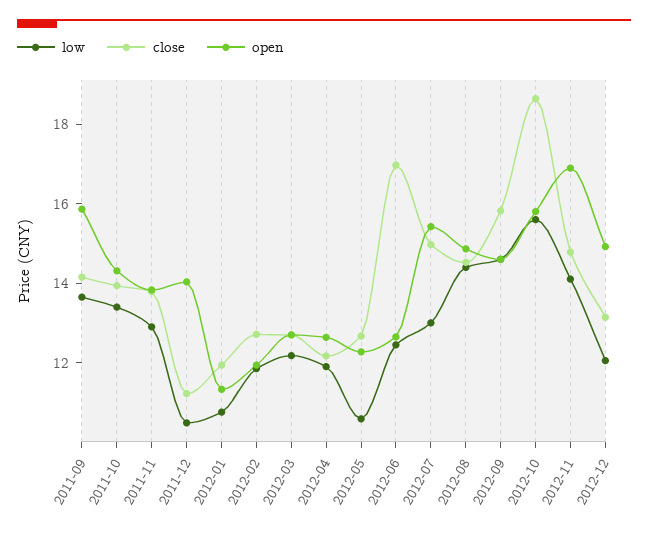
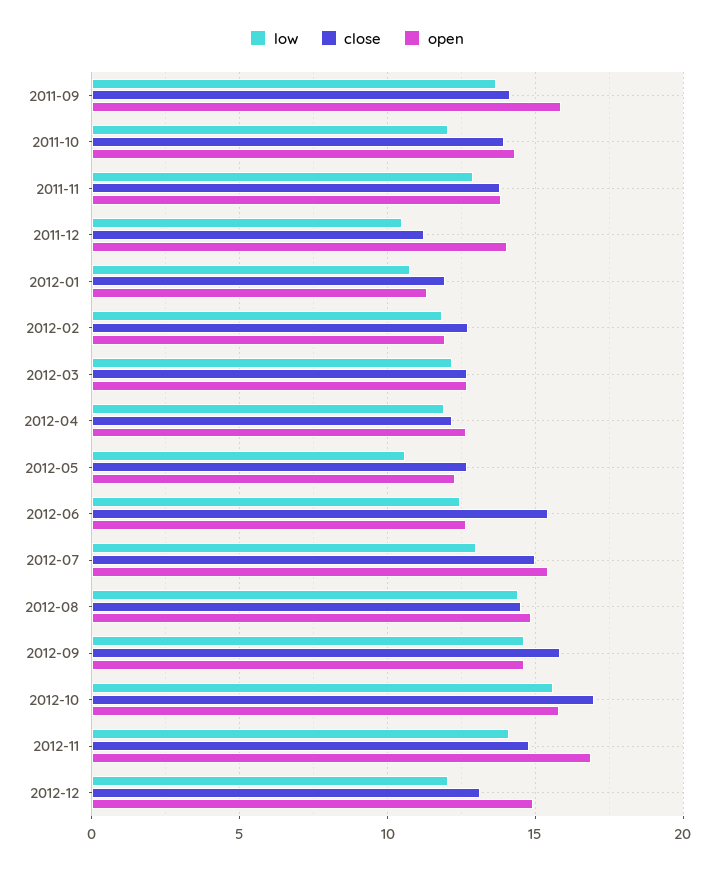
  {
    "low": {
      "2011-09": 13.5,
-     "2011-10": 13.5,
+     "2011-10": 12,
      "2011-11": 13,
      "2011-12": 10.5,
      "2012-01": 11,
      "2012-02": 12,
      "2012-03": 12,
      "2012-04": 12,
      "2012-05": 10.5,
      "2012-06": 12.5,
      "2012-07": 13,
      "2012-08": 14.5,
      "2012-09": 14.5,
      "2012-10": 15.5,
      "2012-11": 14,
      "2012-12": 12
    },
    "close": {
      "2011-09": 14,
      "2011-10": 14,
      "2011-11": 14,
      "2011-12": 11,
      "2012-01": 12,
      "2012-02": 12.5,
      "2012-03": 12.5,
      "2012-04": 12,
      "2012-05": 12.5,
-     "2012-06": 17,
+     "2012-06": 15.5,
      "2012-07": 15,
      "2012-08": 14.5,
      "2012-09": 16,
-     "2012-10": 18.5,
+     "2012-10": 17,
      "2012-11": 15,
      "2012-12": 13
    },
    "open": {
      "2011-09": 16,
      "2011-10": 14.5,
      "2011-11": 14,
      "2011-12": 14,
      "2012-01": 11.5,
      "2012-02": 12,
      "2012-03": 12.5,
      "2012-04": 12.5,
      "2012-05": 12.5,
      "2012-06": 12.5,
      "2012-07": 15.5,
      "2012-08": 15,
      "2012-09": 14.5,
      "2012-10": 16,
      "2012-11": 17,
      "2012-12": 15
    }
  }

